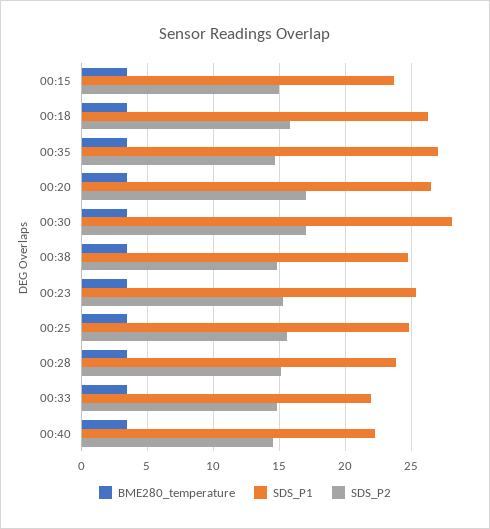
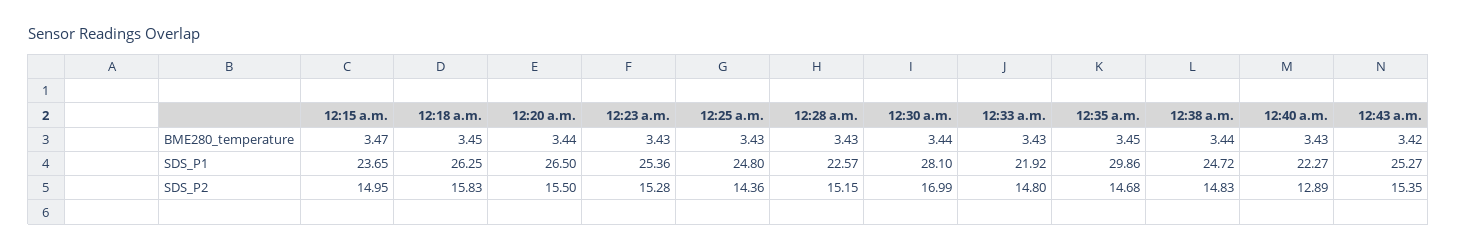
  {
    "BME280_temperature": {
      "00:15": 3.47,
      "00:18": 3.45,
      "00:35": 3.45,
      "00:20": 3.44,
      "00:30": 3.44,
      "00:38": 3.44,
      "00:23": 3.43,
      "00:25": 3.43,
      "00:28": 3.43,
      "00:33": 3.43,
-     "00:40": 3.43
+     "00:40": 3.43,
+     "12:43 a.m.": 3.42
    },
    "SDS_P1": {
      "00:15": 23.65,
      "00:18": 26.25,
-     "00:35": 27,
+     "00:35": 29.86,
      "00:20": 26.5,
      "00:30": 28.1,
      "00:38": 24.72,
      "00:23": 25.36,
      "00:25": 24.8,
-     "00:28": 24,
+     "00:28": 22.57,
      "00:33": 21.92,
-     "00:40": 22.27
+     "00:40": 22.27,
+     "12:43 a.m.": 25.27
    },
    "SDS_P2": {
      "00:15": 14.95,
      "00:18": 15.83,
      "00:35": 14.68,
-     "00:20": 17,
+     "00:20": 15.5,
      "00:30": 16.99,
      "00:38": 14.83,
      "00:23": 15.28,
-     "00:25": 15.5,
+     "00:25": 14.36,
      "00:28": 15.15,
      "00:33": 14.8,
-     "00:40": 14.5
+     "00:40": 12.89,
+     "12:43 a.m.": 15.35
    }
  }

